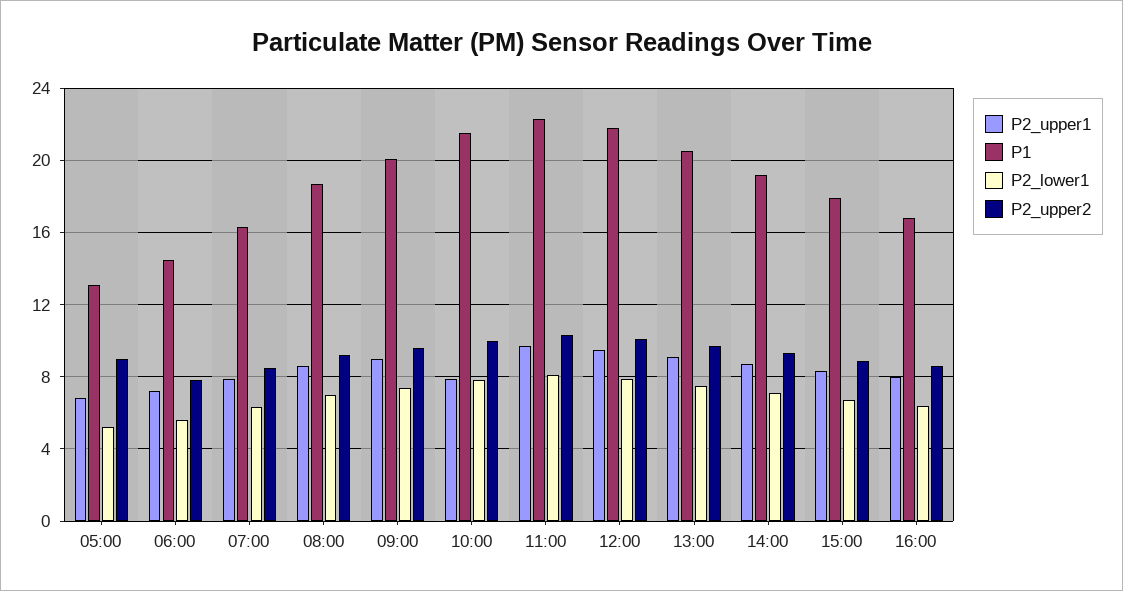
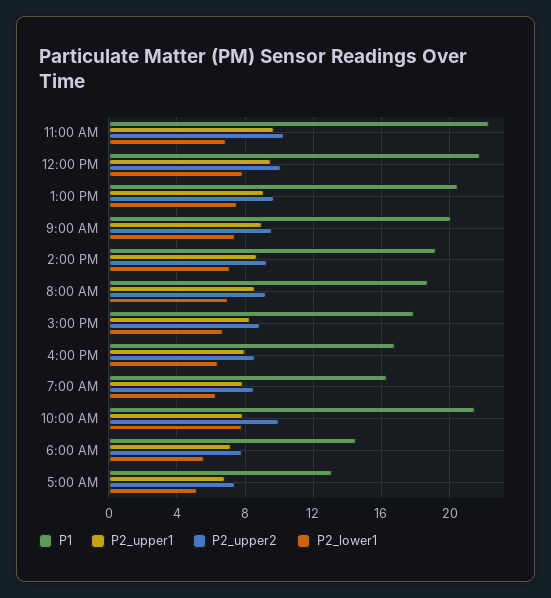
  {
    "P2_upper1": {
      "05:00": 7,
      "06:00": 7,
      "07:00": 8,
      "08:00": 8.5,
      "09:00": 9,
      "10:00": 8,
      "11:00": 9.5,
      "12:00": 9.5,
      "13:00": 9,
      "14:00": 8.5,
      "15:00": 8.5,
      "16:00": 8
    },
    "P1": {
      "05:00": 13,
      "06:00": 14.5,
      "07:00": 16.5,
      "08:00": 18.5,
      "09:00": 20,
      "10:00": 21.5,
      "11:00": 22.5,
      "12:00": 22,
      "13:00": 20.5,
      "14:00": 19,
      "15:00": 18,
      "16:00": 17
    },
    "P2_lower1": {
      "05:00": 5,
      "06:00": 5.5,
      "07:00": 6.5,
      "08:00": 7,
      "09:00": 7.5,
      "10:00": 8,
-     "11:00": 8,
+     "11:00": 7,
      "12:00": 8,
      "13:00": 7.5,
      "14:00": 7,
      "15:00": 6.5,
      "16:00": 6.5
    },
    "P2_upper2": {
-     "05:00": 9,
+     "05:00": 7.5,
      "06:00": 8,
      "07:00": 8.5,
      "08:00": 9,
      "09:00": 9.5,
      "10:00": 10,
      "11:00": 10.5,
      "12:00": 10,
      "13:00": 9.5,
      "14:00": 9.5,
      "15:00": 9,
      "16:00": 8.5
    }
  }

